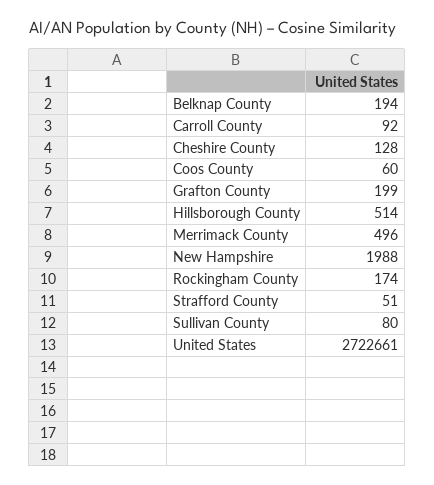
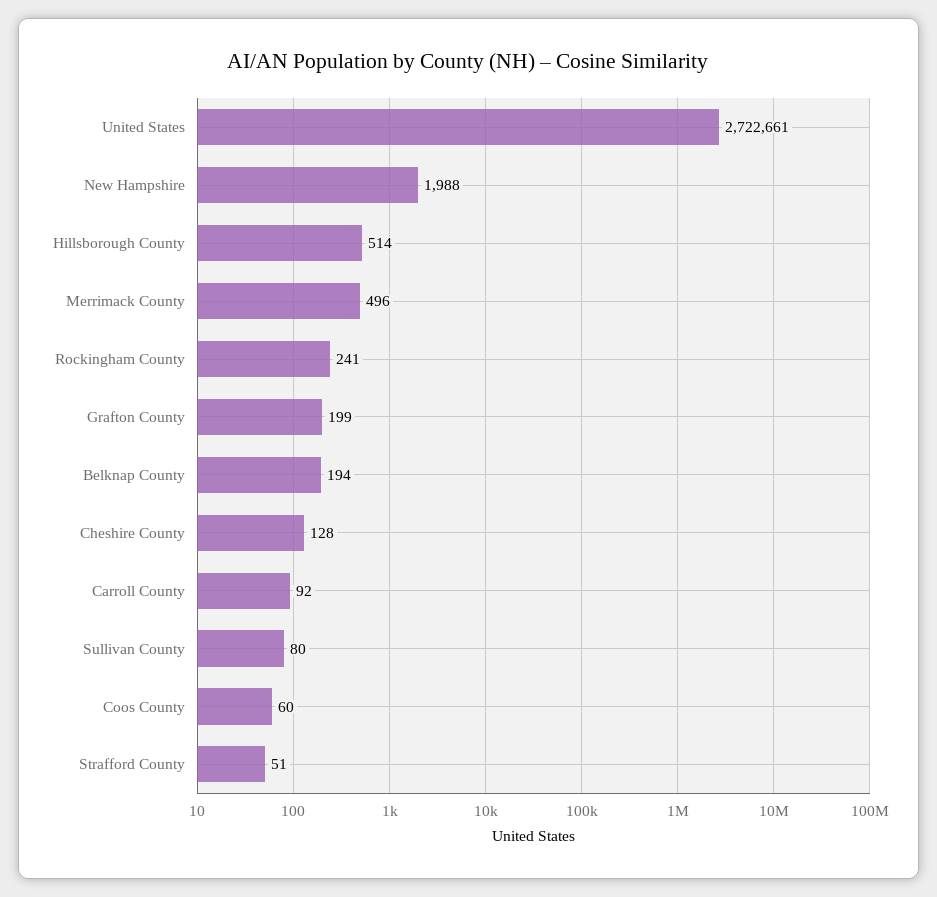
  {
    "Belknap County": 194,
    "Carroll County": 92,
    "Cheshire County": 128,
    "Coos County": 60,
    "Grafton County": 199,
    "Hillsborough County": 514,
    "Merrimack County": 496,
    "New Hampshire": 1988,
-   "Rockingham County": 174,
+   "Rockingham County": 241,
    "Strafford County": 51,
    "Sullivan County": 80,
    "United States": 2722661
  }

